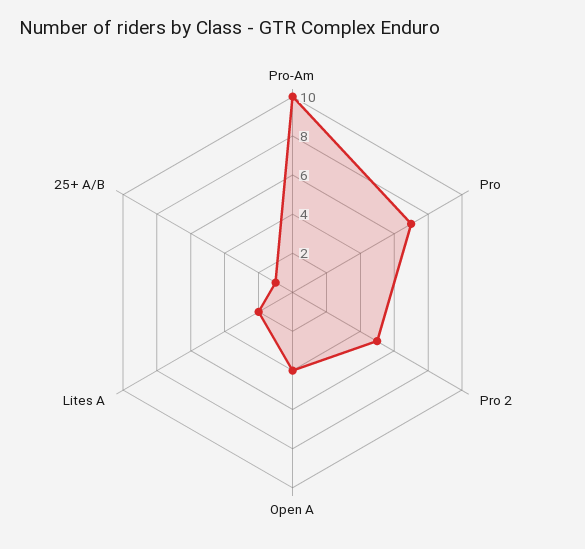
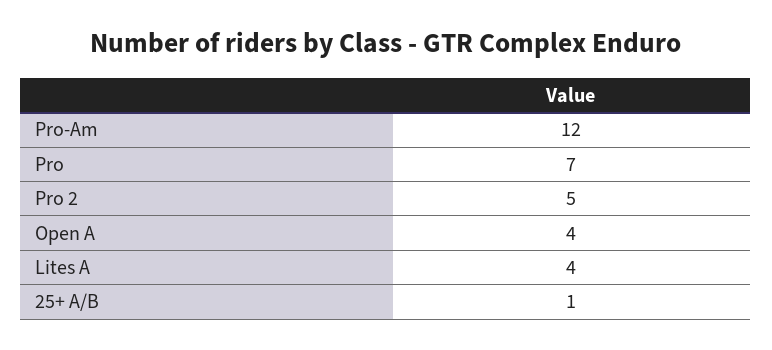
  {
-   "Pro-Am": 10,
+   "Pro-Am": 12,
    "Pro": 7,
    "Pro 2": 5,
    "Open A": 4,
-   "Lites A": 2,
+   "Lites A": 4,
    "25+ A/B": 1
  }

